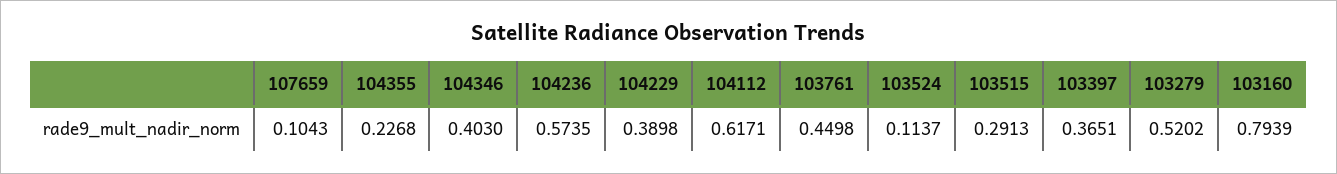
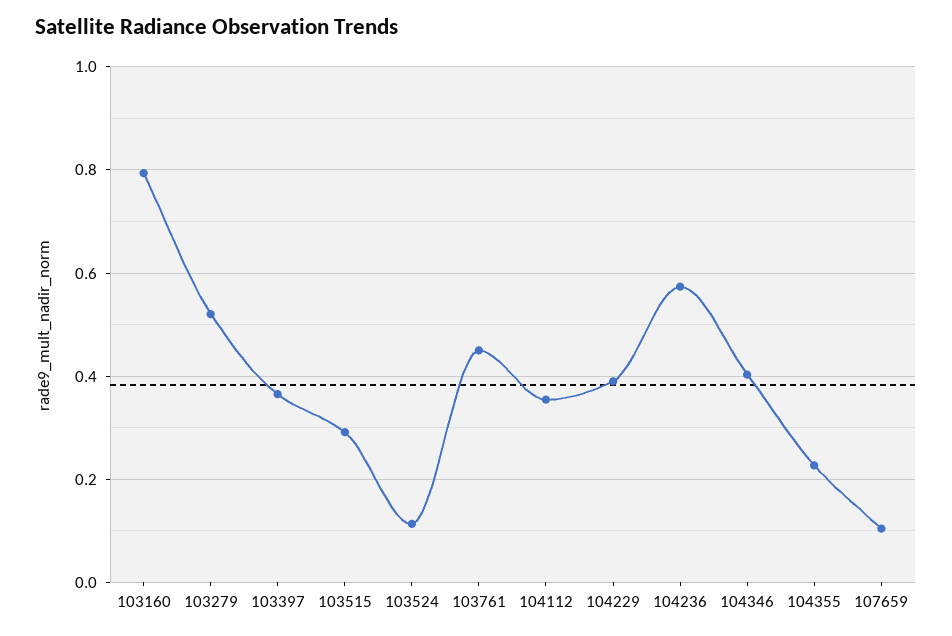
  {
    "107659": 0.1043,
    "104355": 0.2268,
    "104346": 0.403,
    "104236": 0.5735,
    "104229": 0.3898,
-   "104112": 0.6171,
+   "104112": 0.36,
    "103761": 0.4498,
    "103524": 0.1137,
    "103515": 0.2913,
    "103397": 0.3651,
    "103279": 0.5202,
    "103160": 0.7939
  }

